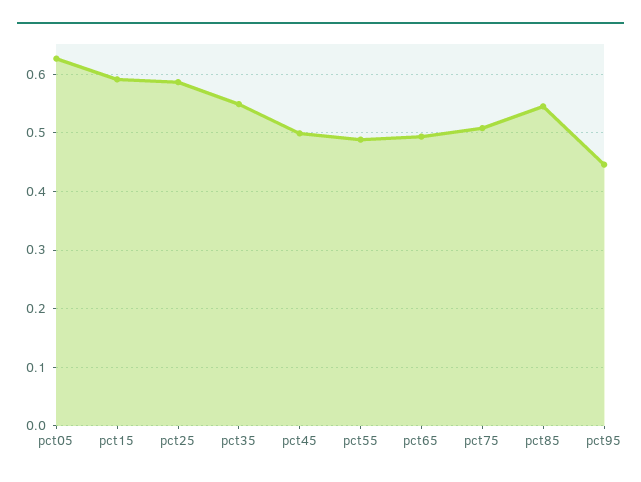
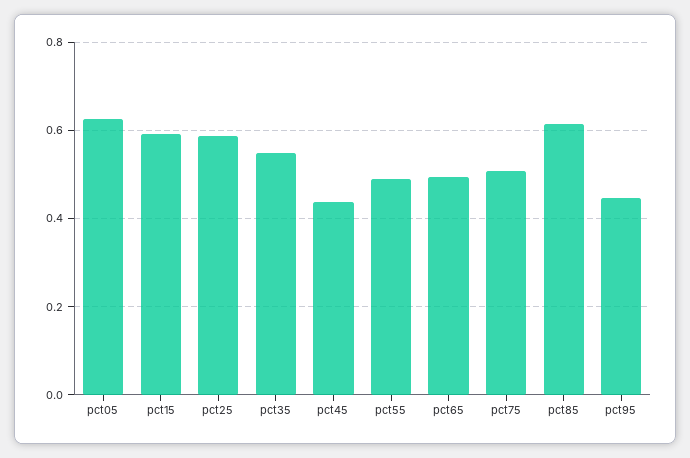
  {
    "pct05": 0.62,
    "pct15": 0.6,
    "pct25": 0.58,
    "pct35": 0.54,
-   "pct45": 0.5,
+   "pct45": 0.44,
    "pct55": 0.48,
    "pct65": 0.5,
    "pct75": 0.5,
-   "pct85": 0.54,
+   "pct85": 0.62,
    "pct95": 0.44
  }

